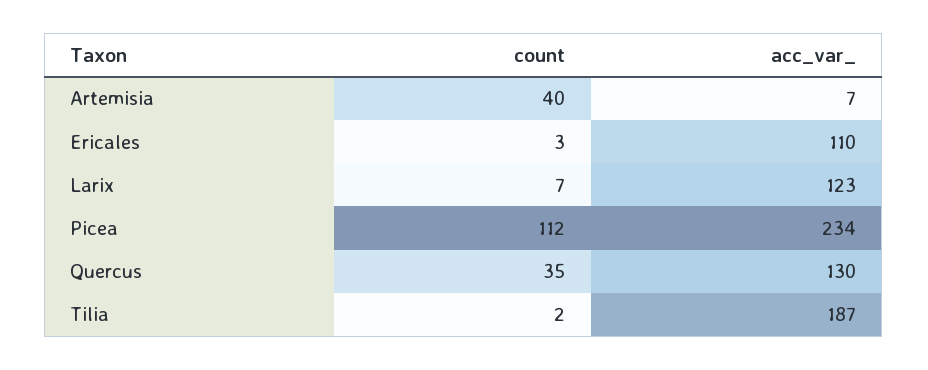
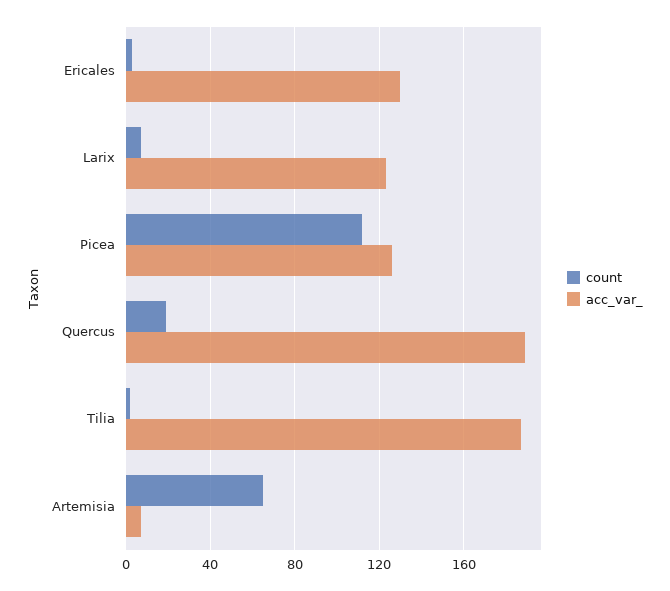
  {
    "count": {
-     "Artemisia": 40,
+     "Artemisia": 65,
      "Ericales": 3,
      "Larix": 7,
      "Picea": 112,
-     "Quercus": 35,
+     "Quercus": 20,
      "Tilia": 2
    },
    "acc_var_": {
      "Artemisia": 7,
-     "Ericales": 110,
+     "Ericales": 130,
      "Larix": 123,
-     "Picea": 234,
+     "Picea": 125,
-     "Quercus": 130,
+     "Quercus": 190,
      "Tilia": 187
    }
  }

